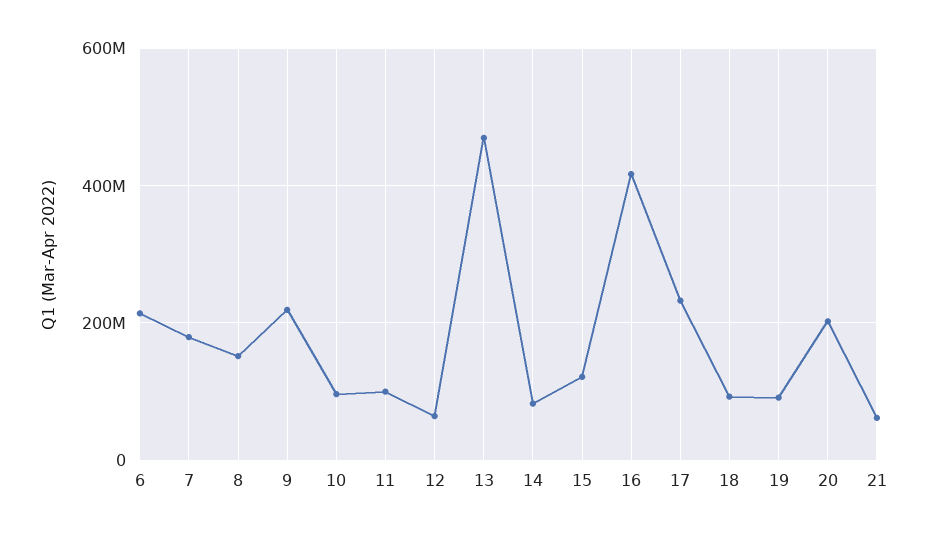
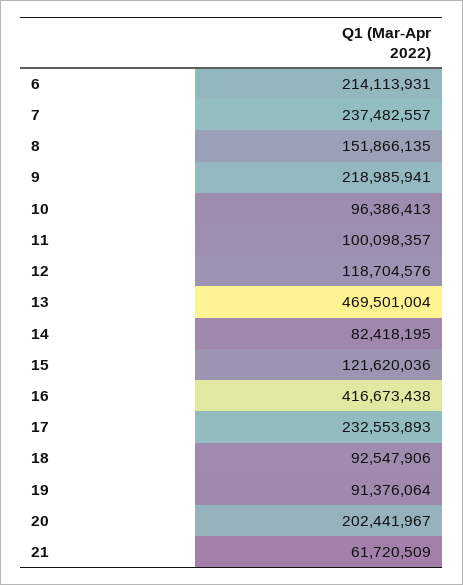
  {
    "6": 214113931,
-   "7": 180000000,
+   "7": 237482557,
    "8": 151866135,
    "9": 218985941,
    "10": 96386413,
    "11": 100098357,
-   "12": 60000000,
+   "12": 118704576,
    "13": 469501004,
    "14": 82418195,
    "15": 121620036,
    "16": 416673438,
    "17": 232553893,
    "18": 92547906,
    "19": 91376064,
    "20": 202441967,
    "21": 61720509
  }

